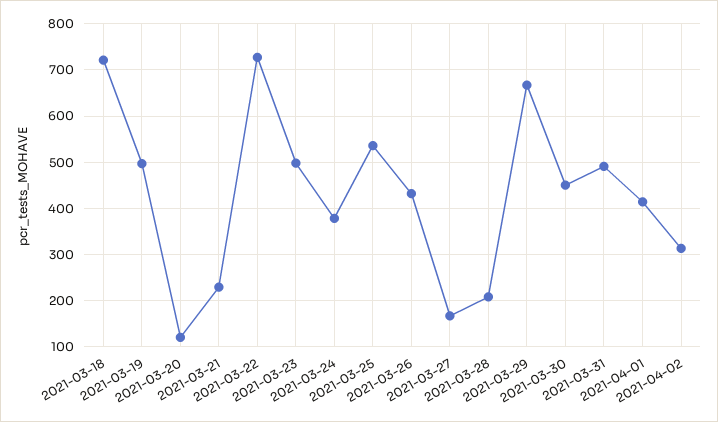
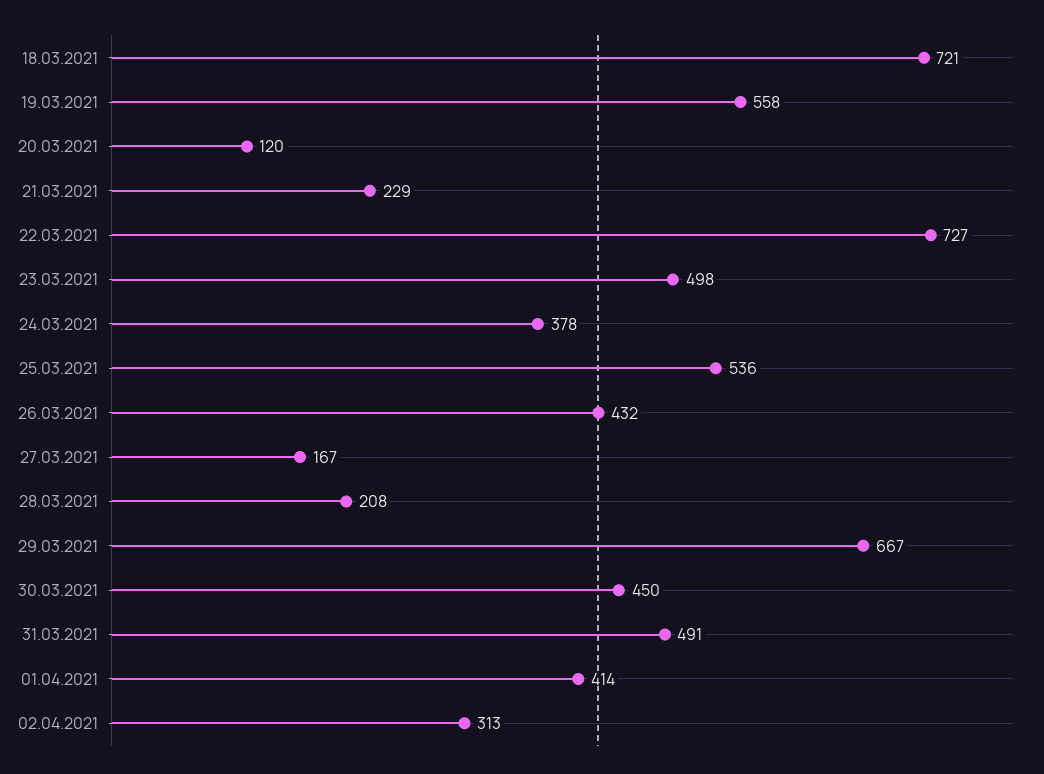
  {
    "2021-03-18": 721,
-   "2021-03-19": 500,
+   "2021-03-19": 558,
    "2021-03-20": 120,
    "2021-03-21": 229,
    "2021-03-22": 727,
    "2021-03-23": 498,
    "2021-03-24": 378,
    "2021-03-25": 536,
    "2021-03-26": 432,
    "2021-03-27": 167,
    "2021-03-28": 208,
    "2021-03-29": 667,
    "2021-03-30": 450,
    "2021-03-31": 491,
    "2021-04-01": 414,
    "2021-04-02": 313
  }

